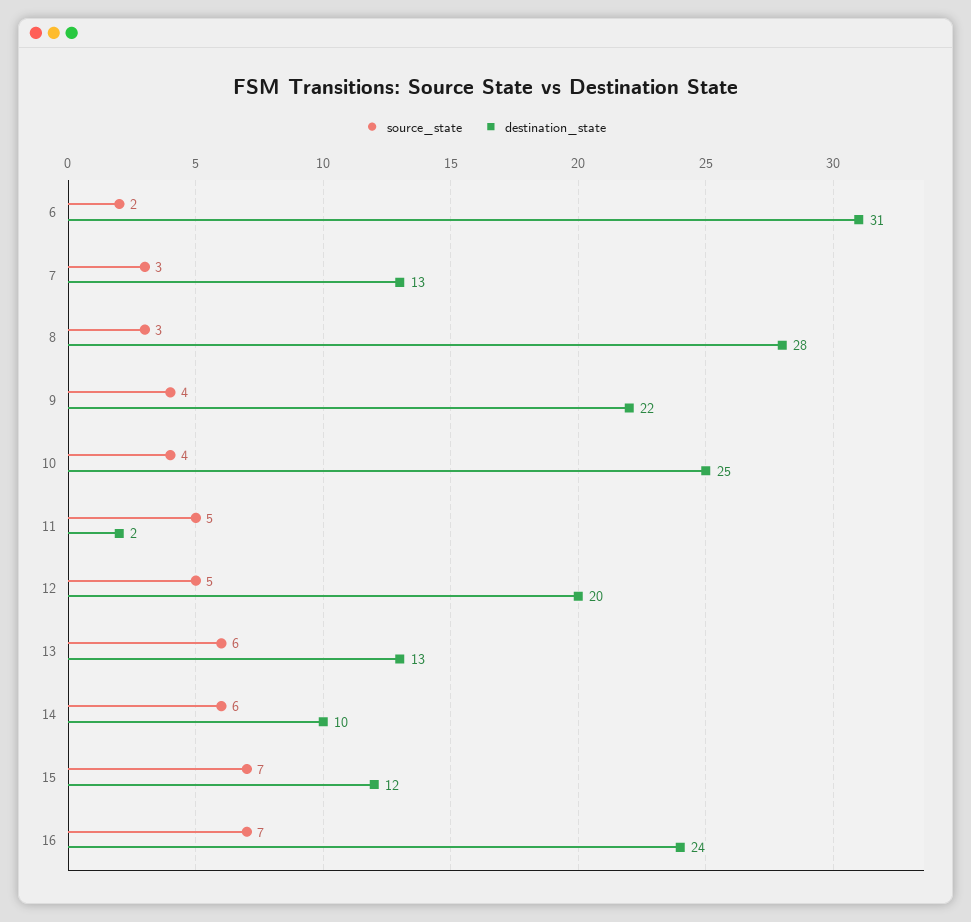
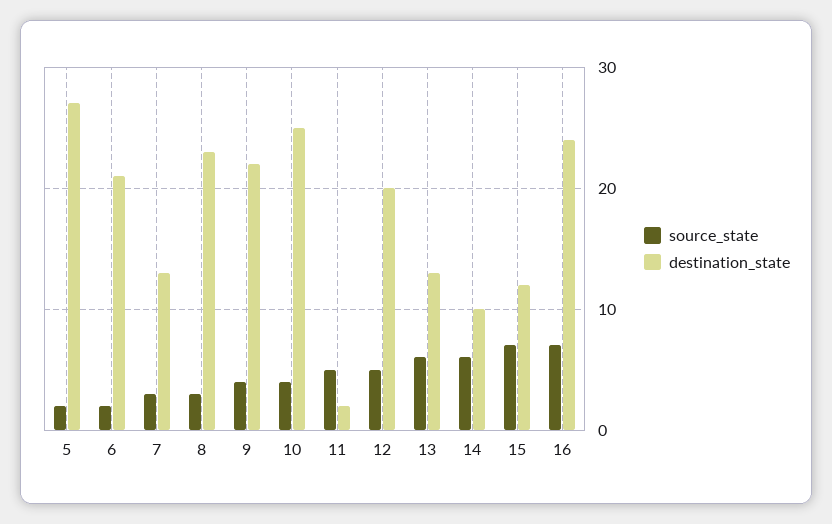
  {
    "source_state": {
      "6": 2,
      "7": 3,
      "8": 3,
      "9": 4,
      "10": 4,
      "11": 5,
      "12": 5,
      "13": 6,
      "14": 6,
      "15": 7,
-     "16": 7
+     "16": 7,
+     "5": 2
    },
    "destination_state": {
-     "6": 31,
+     "6": 21,
      "7": 13,
-     "8": 28,
+     "8": 23,
      "9": 22,
      "10": 25,
      "11": 2,
      "12": 20,
      "13": 13,
      "14": 10,
      "15": 12,
-     "16": 24
+     "16": 24,
+     "5": 27
    }
  }

